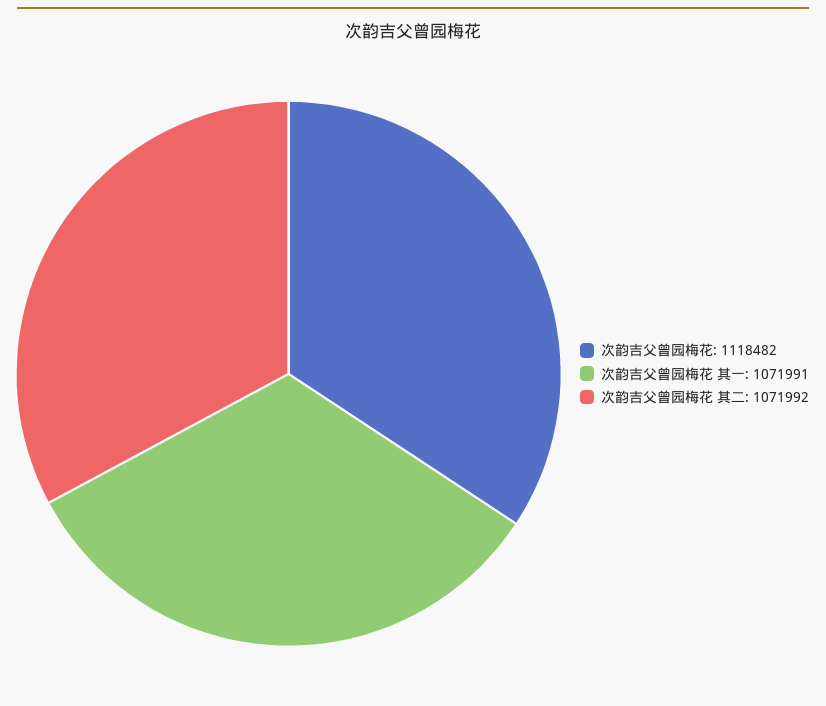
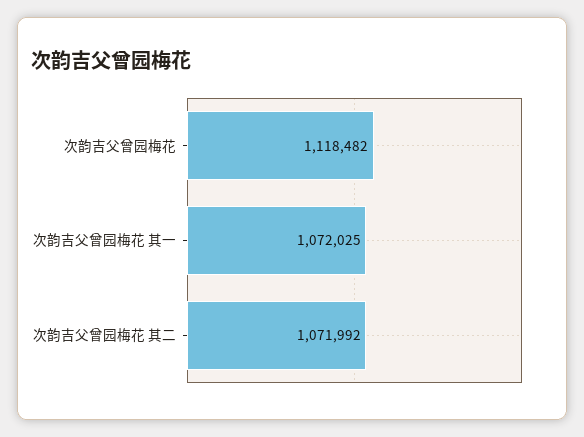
  {
    "次韵吉父曾园梅花": 1118482,
-   "次韵吉父曾园梅花 其一": 1071991,
+   "次韵吉父曾园梅花 其一": 1072025,
    "次韵吉父曾园梅花 其二": 1071992
  }

